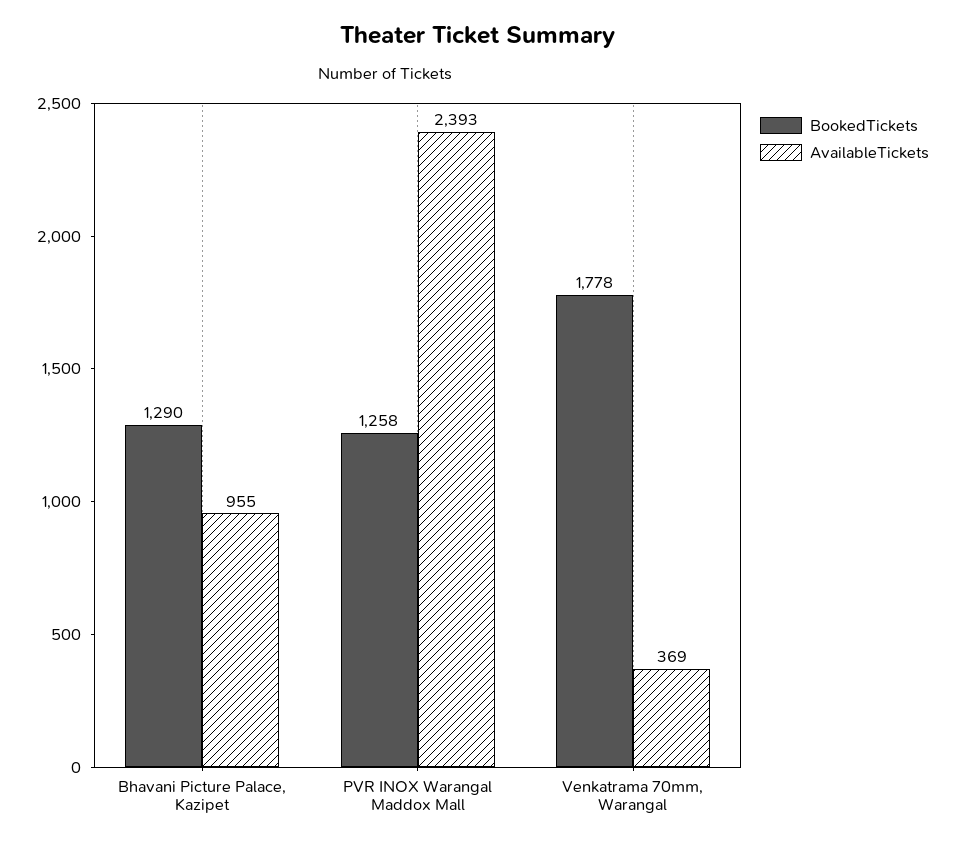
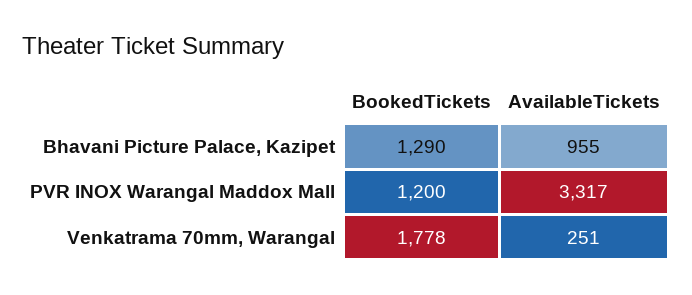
  {
    "BookedTickets": {
      "Bhavani Picture Palace, Kazipet": 1290,
-     "PVR INOX Warangal Maddox Mall": 1258,
+     "PVR INOX Warangal Maddox Mall": 1200,
      "Venkatrama 70mm, Warangal": 1778
    },
    "AvailableTickets": {
      "Bhavani Picture Palace, Kazipet": 955,
-     "PVR INOX Warangal Maddox Mall": 2393,
+     "PVR INOX Warangal Maddox Mall": 3317,
-     "Venkatrama 70mm, Warangal": 369
+     "Venkatrama 70mm, Warangal": 251
    }
  }

